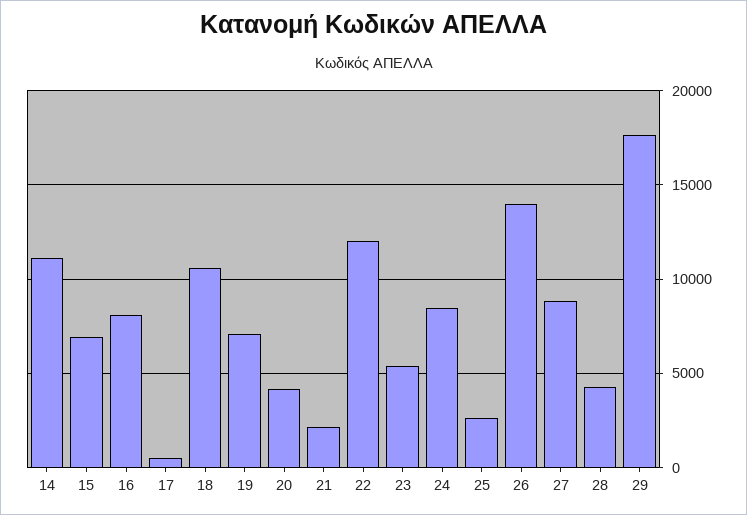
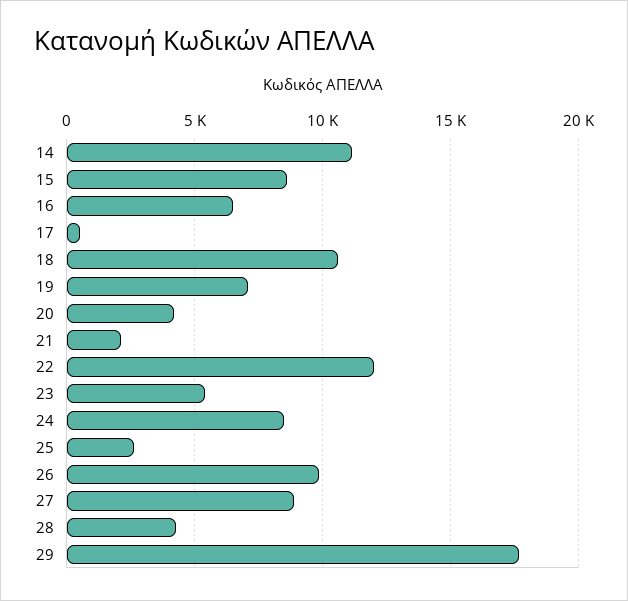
  {
    "14": 11000,
-   "15": 7000,
+   "15": 8500,
-   "16": 8000,
+   "16": 6500,
    "17": 500,
    "18": 10500,
    "19": 7000,
    "20": 4000,
    "21": 2000,
    "22": 12000,
    "23": 5500,
    "24": 8500,
    "25": 2500,
-   "26": 14000,
+   "26": 10000,
    "27": 9000,
    "28": 4500,
    "29": 17500
  }

